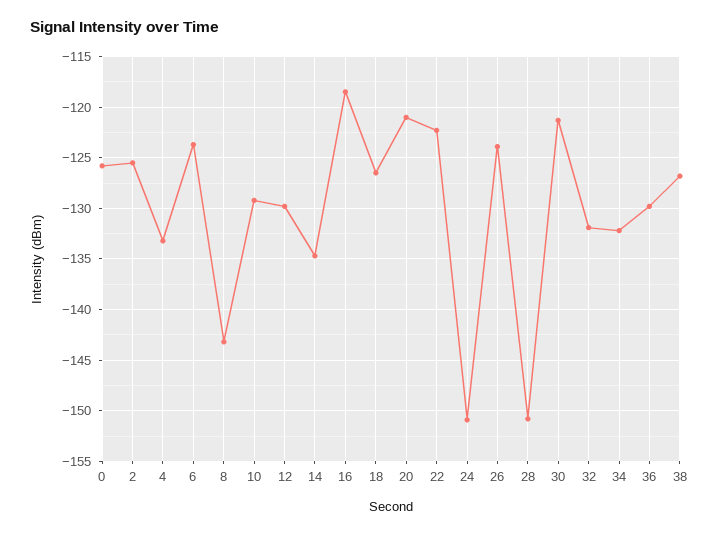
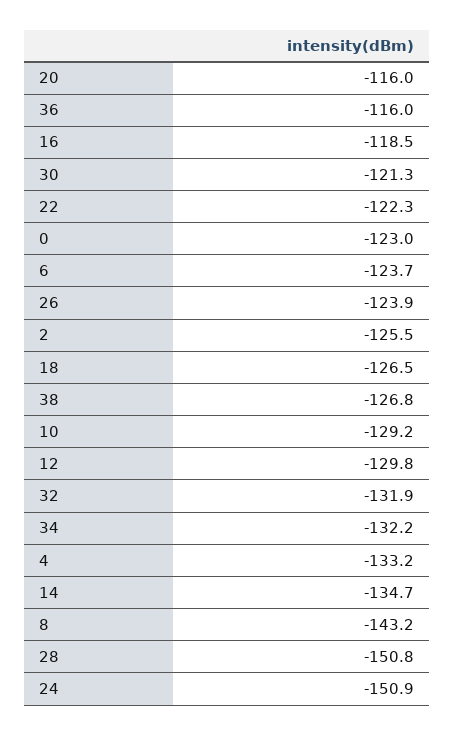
  {
-   "0": -126,
+   "0": -123,
    "2": -125.5,
    "4": -133.2,
    "6": -123.7,
    "8": -143.2,
    "10": -129.2,
    "12": -129.8,
    "14": -134.7,
    "16": -118.5,
    "18": -126.5,
-   "20": -121,
+   "20": -116,
    "22": -122.3,
    "24": -150.9,
    "26": -123.9,
    "28": -150.8,
    "30": -121.3,
    "32": -131.9,
    "34": -132.2,
-   "36": -130,
+   "36": -116,
    "38": -126.8
  }

